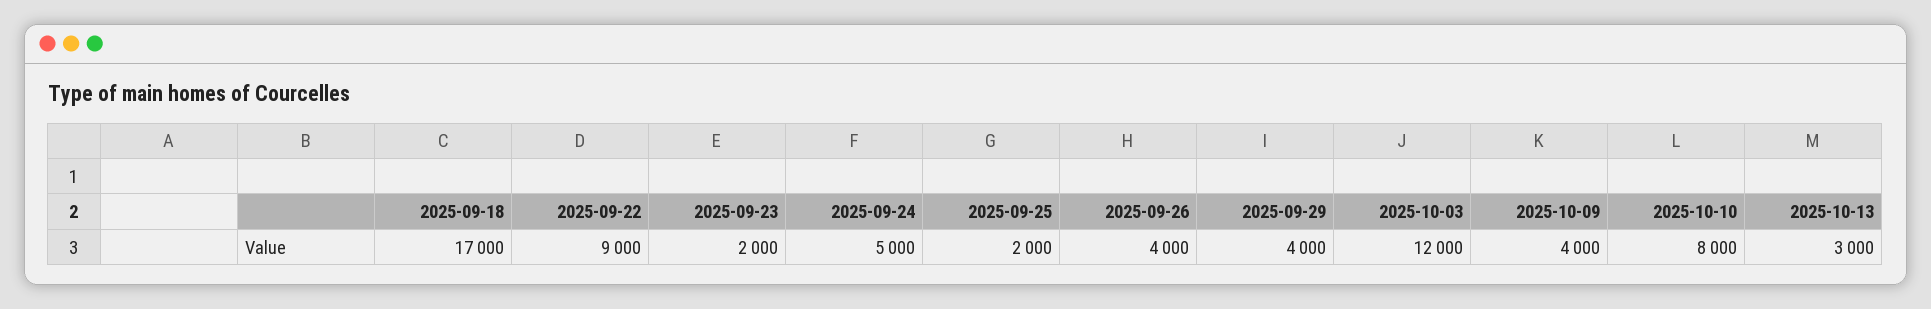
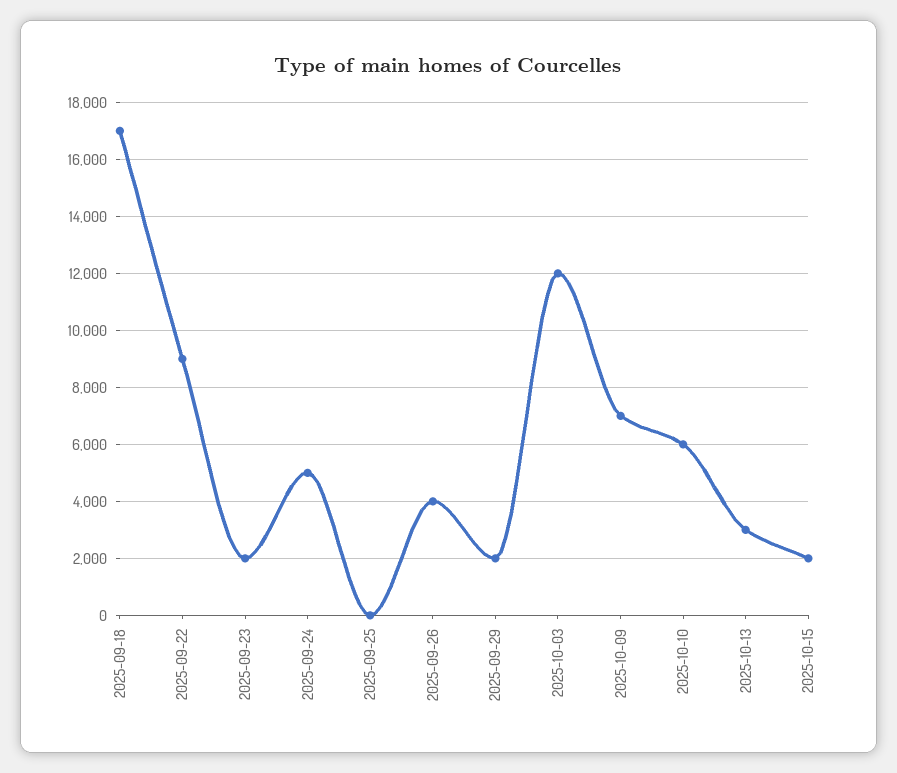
  {
    "2025-09-18": 17000,
    "2025-09-22": 9000,
    "2025-09-23": 2000,
    "2025-09-24": 5000,
-   "2025-09-25": 2000,
+   "2025-09-25": 0,
    "2025-09-26": 4000,
-   "2025-09-29": 4000,
+   "2025-09-29": 2000,
    "2025-10-03": 12000,
-   "2025-10-09": 4000,
+   "2025-10-09": 7000,
-   "2025-10-10": 8000,
+   "2025-10-10": 6000,
-   "2025-10-13": 3000
+   "2025-10-13": 3000,
+   "2025-10-15": 2000
  }

